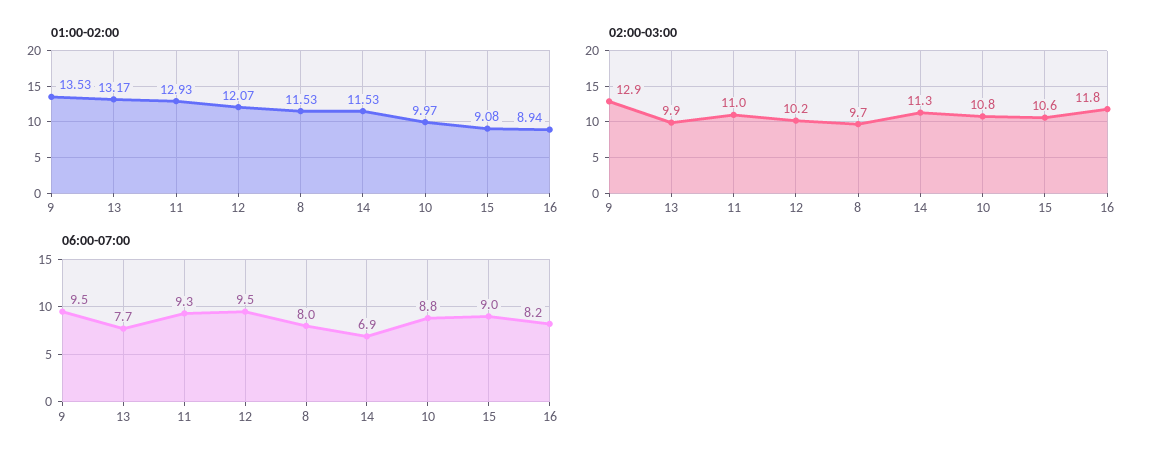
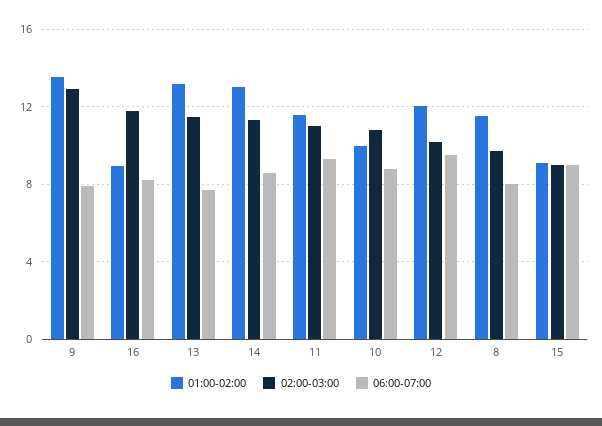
  {
    "01:00-02:00": {
      "9": 13.53,
      "13": 13.17,
-     "11": 12.93,
+     "11": 11.5,
      "12": 12.07,
      "8": 11.53,
-     "14": 11.53,
+     "14": 13,
      "10": 9.97,
      "15": 9.08,
      "16": 8.94
    },
    "02:00-03:00": {
      "9": 12.9,
-     "13": 9.9,
+     "13": 11.5,
      "11": 11,
      "12": 10.2,
      "8": 9.7,
      "14": 11.3,
      "10": 10.8,
-     "15": 10.6,
+     "15": 9,
      "16": 11.8
    },
    "06:00-07:00": {
-     "9": 9.5,
+     "9": 8,
      "13": 7.7,
      "11": 9.3,
      "12": 9.5,
      "8": 8,
-     "14": 6.9,
+     "14": 8.5,
      "10": 8.8,
      "15": 9,
      "16": 8.2
    }
  }

